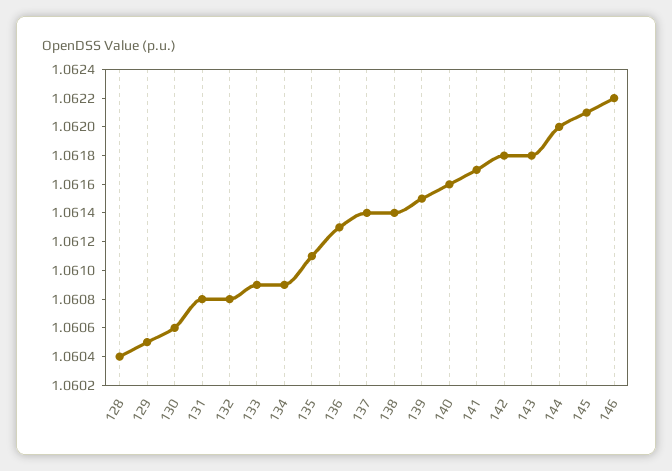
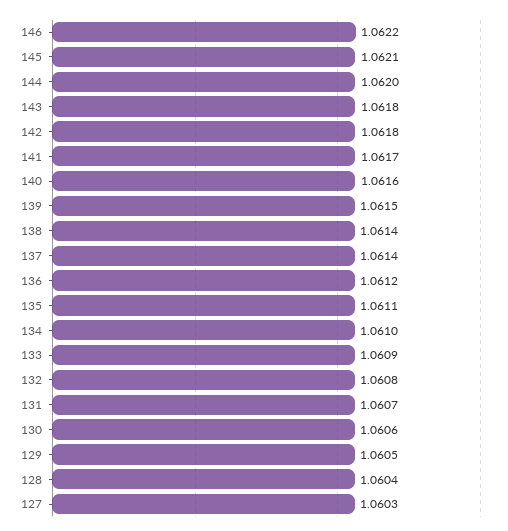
  {
    "128": 1.0604,
    "129": 1.0605,
    "130": 1.0606,
-   "131": 1.0608,
+   "131": 1.0607,
    "132": 1.0608,
    "133": 1.0609,
-   "134": 1.0609,
+   "134": 1.061,
    "135": 1.0611,
-   "136": 1.0613,
+   "136": 1.0612,
    "137": 1.0614,
    "138": 1.0614,
    "139": 1.0615,
    "140": 1.0616,
    "141": 1.0617,
    "142": 1.0618,
    "143": 1.0618,
    "144": 1.062,
    "145": 1.0621,
-   "146": 1.0622
+   "146": 1.0622,
+   "127": 1.0603
  }

